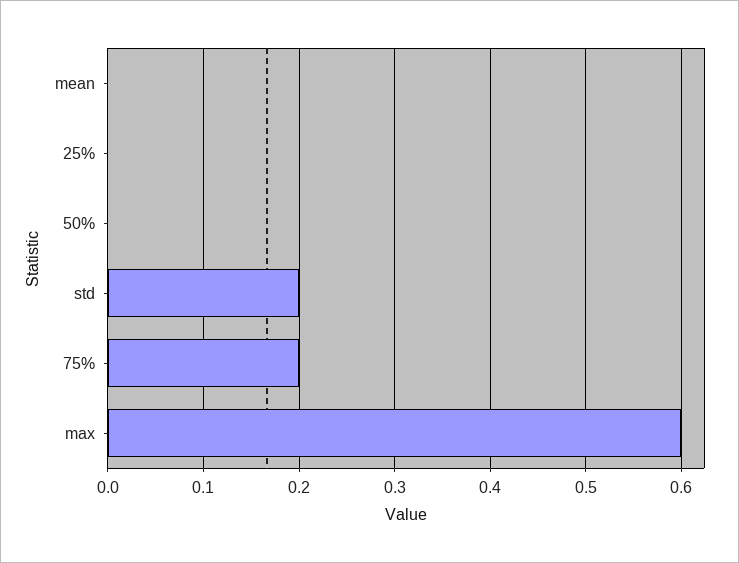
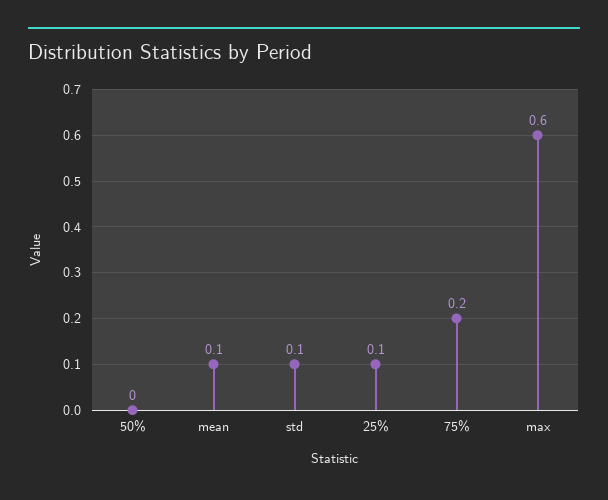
  {
-   "mean": 0,
+   "mean": 0.1,
-   "25%": 0,
+   "25%": 0.1,
    "50%": 0,
-   "std": 0.2,
+   "std": 0.1,
    "75%": 0.2,
    "max": 0.6
  }

